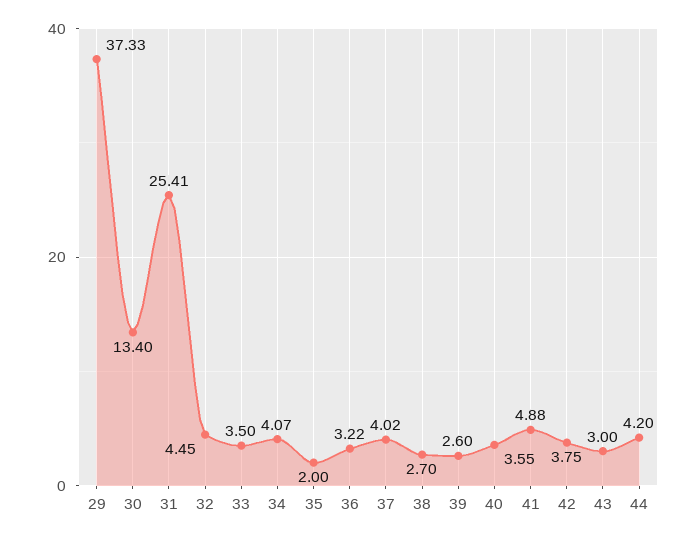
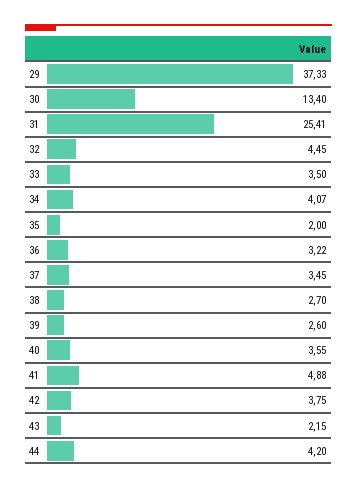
  {
    "29": 37.33,
    "30": 13.4,
    "31": 25.41,
    "32": 4.45,
    "33": 3.5,
    "34": 4.07,
    "35": 2,
    "36": 3.22,
-   "37": 4.02,
+   "37": 3.45,
    "38": 2.7,
    "39": 2.6,
    "40": 3.55,
    "41": 4.88,
    "42": 3.75,
-   "43": 3,
+   "43": 2.15,
    "44": 4.2
  }

